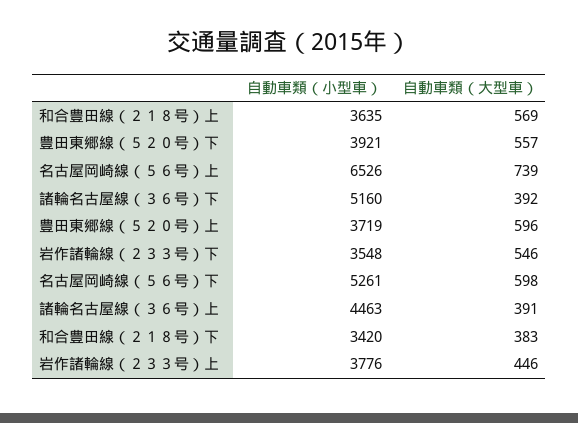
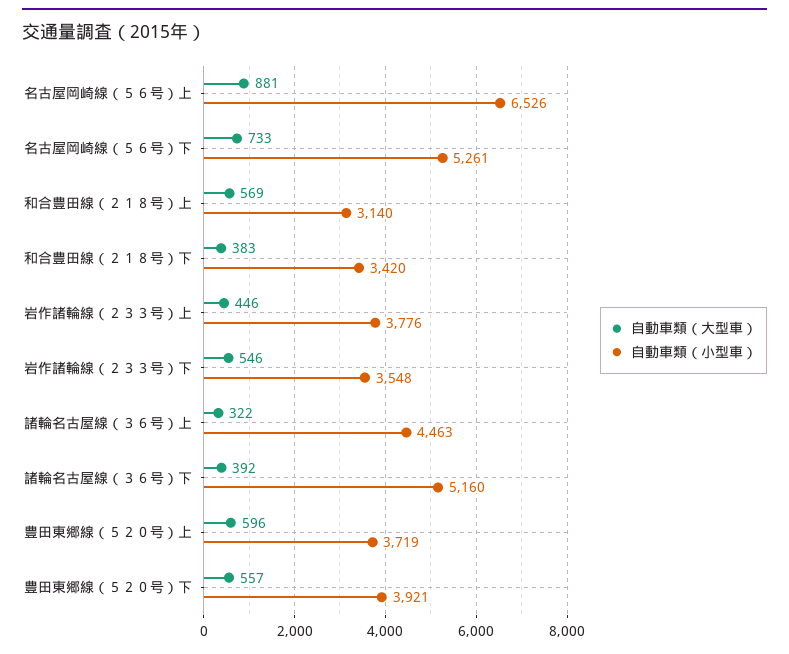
  {
    "自動車類（小型車）": {
-     "和合豊田線（２１８号）上": 3635,
+     "和合豊田線（２１８号）上": 3140,
      "豊田東郷線（５２０号）下": 3921,
      "名古屋岡崎線（５６号）上": 6526,
      "諸輪名古屋線（３６号）下": 5160,
      "豊田東郷線（５２０号）上": 3719,
      "岩作諸輪線（２３３号）下": 3548,
      "名古屋岡崎線（５６号）下": 5261,
      "諸輪名古屋線（３６号）上": 4463,
      "和合豊田線（２１８号）下": 3420,
      "岩作諸輪線（２３３号）上": 3776
    },
    "自動車類（大型車）": {
      "和合豊田線（２１８号）上": 569,
      "豊田東郷線（５２０号）下": 557,
-     "名古屋岡崎線（５６号）上": 739,
+     "名古屋岡崎線（５６号）上": 881,
      "諸輪名古屋線（３６号）下": 392,
      "豊田東郷線（５２０号）上": 596,
      "岩作諸輪線（２３３号）下": 546,
-     "名古屋岡崎線（５６号）下": 598,
+     "名古屋岡崎線（５６号）下": 733,
-     "諸輪名古屋線（３６号）上": 391,
+     "諸輪名古屋線（３６号）上": 322,
      "和合豊田線（２１８号）下": 383,
      "岩作諸輪線（２３３号）上": 446
    }
  }

